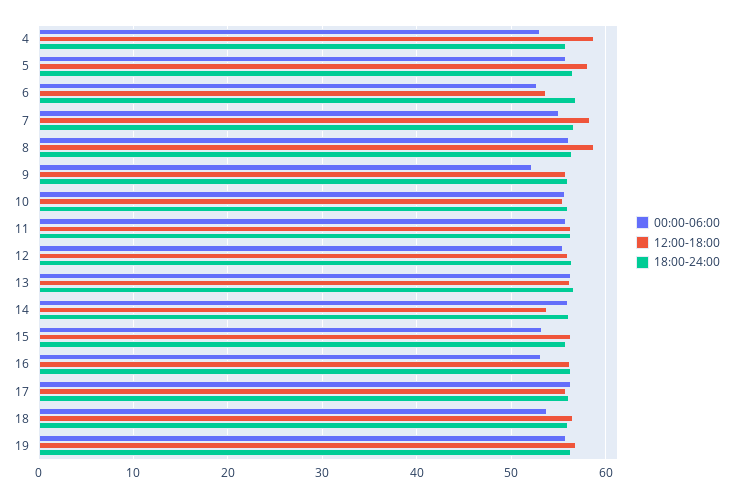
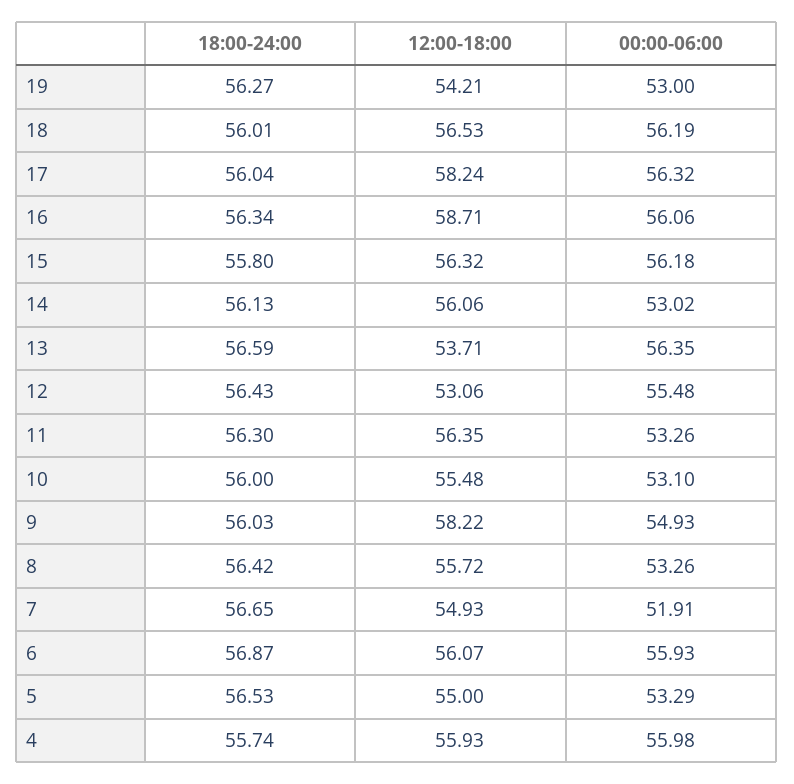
  {
    "00:00-06:00": {
-     "4": 53,
+     "4": 55.98,
-     "5": 56,
+     "5": 53.29,
-     "6": 53,
+     "6": 55.93,
-     "7": 55,
+     "7": 51.91,
-     "8": 56,
+     "8": 53.26,
-     "9": 52,
+     "9": 54.93,
-     "10": 56,
+     "10": 53.1,
-     "11": 56,
+     "11": 53.26,
      "12": 55.48,
      "13": 56.35,
-     "14": 56,
+     "14": 53.02,
-     "15": 53,
+     "15": 56.18,
-     "16": 53,
+     "16": 56.06,
      "17": 56.32,
-     "18": 54,
+     "18": 56.19,
-     "19": 56
+     "19": 53
    },
    "12:00-18:00": {
-     "4": 59,
+     "4": 55.93,
-     "5": 58,
+     "5": 55,
-     "6": 54,
+     "6": 56.07,
-     "7": 58,
+     "7": 54.93,
-     "8": 59,
+     "8": 55.72,
-     "9": 56,
+     "9": 58.22,
      "10": 55.48,
      "11": 56.35,
-     "12": 56,
+     "12": 53.06,
-     "13": 56,
+     "13": 53.71,
-     "14": 54,
+     "14": 56.06,
      "15": 56.32,
-     "16": 56,
+     "16": 58.71,
-     "17": 56,
+     "17": 58.24,
      "18": 56.53,
-     "19": 57
+     "19": 54.21
    },
    "18:00-24:00": {
      "4": 55.74,
      "5": 56.53,
      "6": 56.87,
      "7": 56.65,
      "8": 56.42,
      "9": 56.03,
      "10": 56,
      "11": 56.3,
      "12": 56.43,
      "13": 56.59,
      "14": 56.13,
      "15": 55.8,
      "16": 56.34,
      "17": 56.04,
      "18": 56.01,
      "19": 56.27
    }
  }

